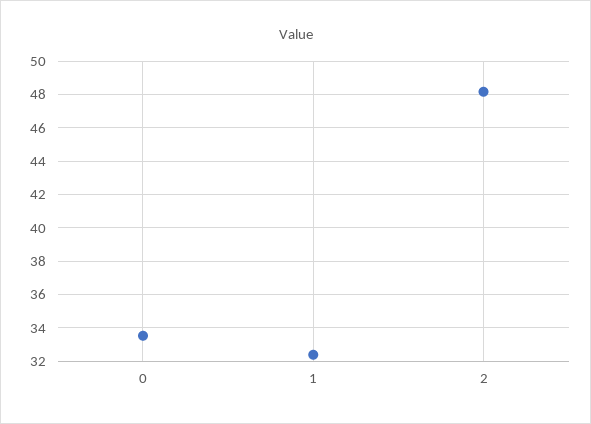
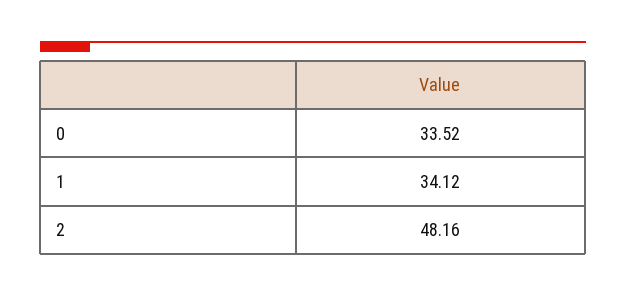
  {
    "0": 33.52,
-   "1": 32.5,
+   "1": 34.12,
    "2": 48.16
  }

